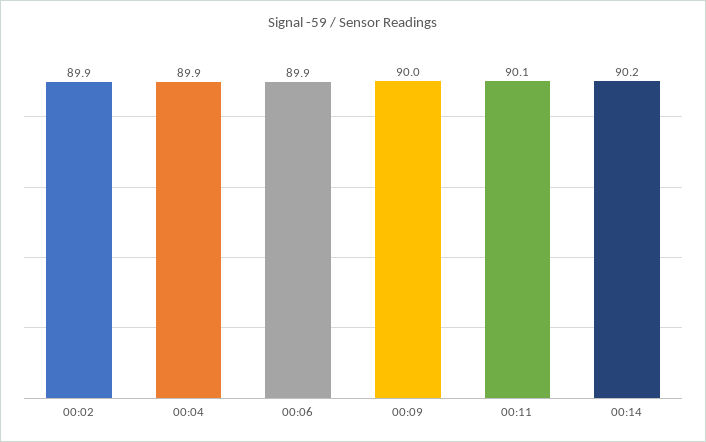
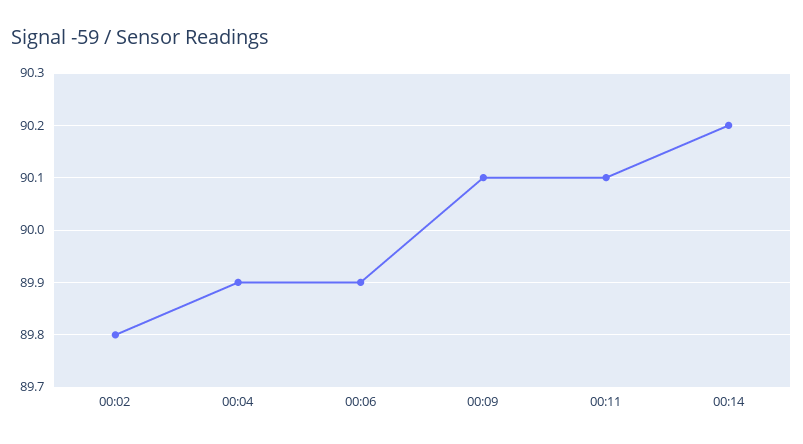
  {
-   "00:02": 89.9,
+   "00:02": 89.8,
    "00:04": 89.9,
    "00:06": 89.9,
-   "00:09": 90,
+   "00:09": 90.1,
    "00:11": 90.1,
    "00:14": 90.2
  }

